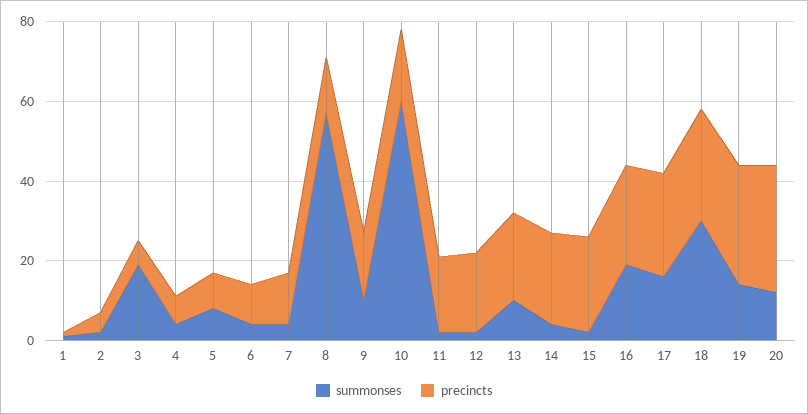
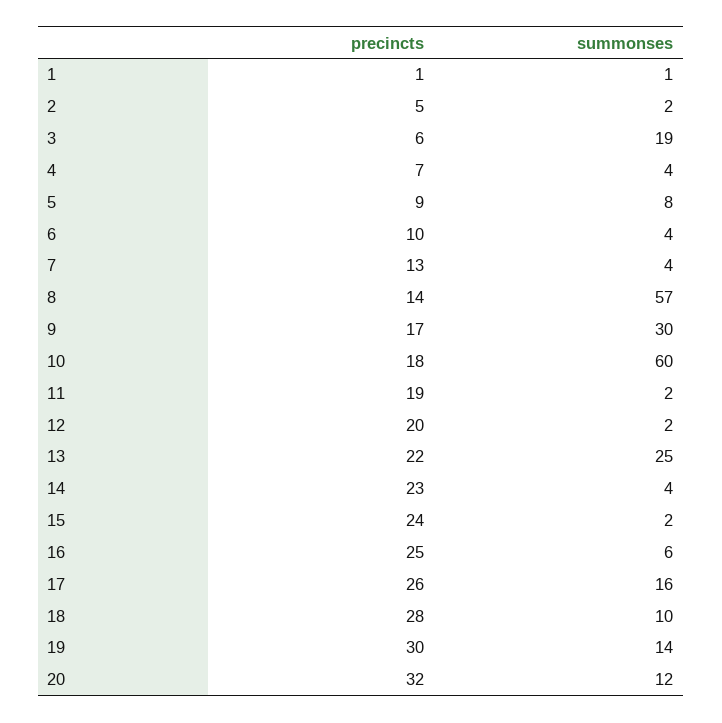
  {
    "summonses": {
      "1": 1,
      "2": 2,
      "3": 19,
      "4": 4,
      "5": 8,
      "6": 4,
      "7": 4,
      "8": 57,
-     "9": 10,
+     "9": 30,
      "10": 60,
      "11": 2,
      "12": 2,
-     "13": 10,
+     "13": 25,
      "14": 4,
      "15": 2,
-     "16": 20,
+     "16": 6,
      "17": 16,
-     "18": 30,
+     "18": 10,
      "19": 14,
      "20": 12
    },
    "precincts": {
      "1": 1,
      "2": 5,
      "3": 6,
      "4": 7,
      "5": 9,
      "6": 10,
      "7": 13,
      "8": 14,
      "9": 17,
      "10": 18,
      "11": 19,
      "12": 20,
      "13": 22,
      "14": 23,
      "15": 24,
      "16": 25,
      "17": 26,
      "18": 28,
      "19": 30,
      "20": 32
    }
  }

